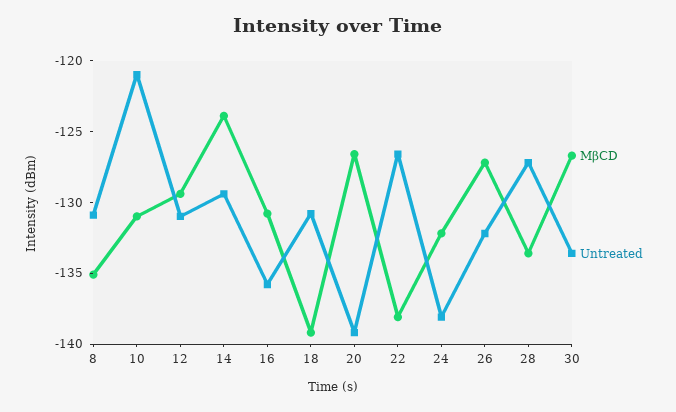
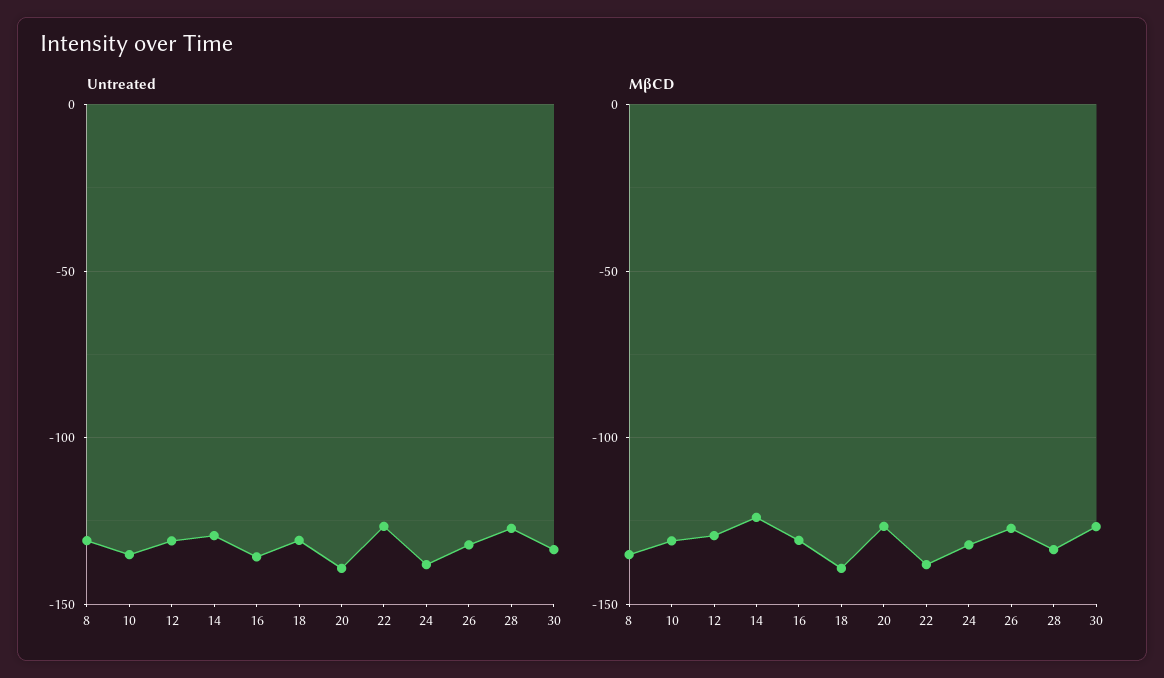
  {
    "MβCD": {
      "8": -135,
      "10": -131,
      "12": -129,
      "14": -124,
      "16": -131,
      "18": -139,
      "20": -127,
      "22": -138,
      "24": -132,
      "26": -127,
      "28": -134,
      "30": -127
    },
    "Untreated": {
      "8": -131,
-     "10": -121,
+     "10": -135,
      "12": -131,
      "14": -129,
      "16": -136,
      "18": -131,
      "20": -139,
      "22": -127,
      "24": -138,
      "26": -132,
      "28": -127,
      "30": -134
    }
  }

